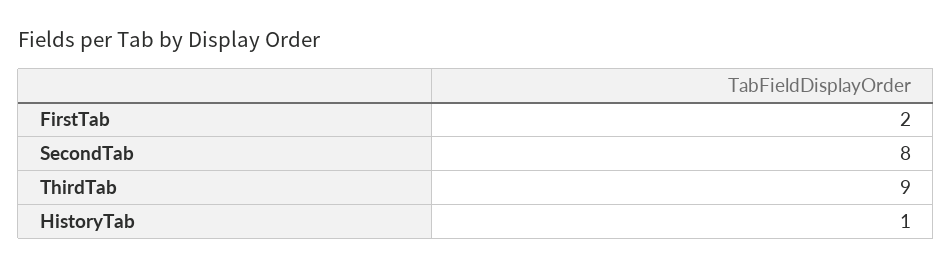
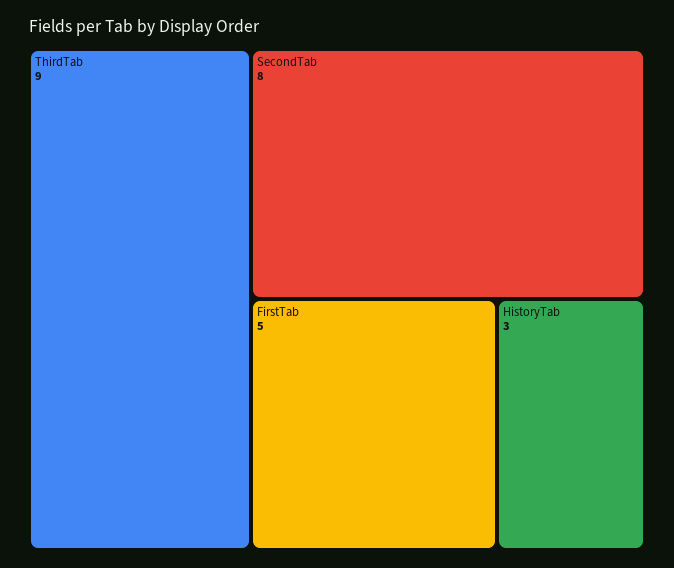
  {
-   "FirstTab": 2,
+   "FirstTab": 5,
    "SecondTab": 8,
    "ThirdTab": 9,
-   "HistoryTab": 1
+   "HistoryTab": 3
  }

